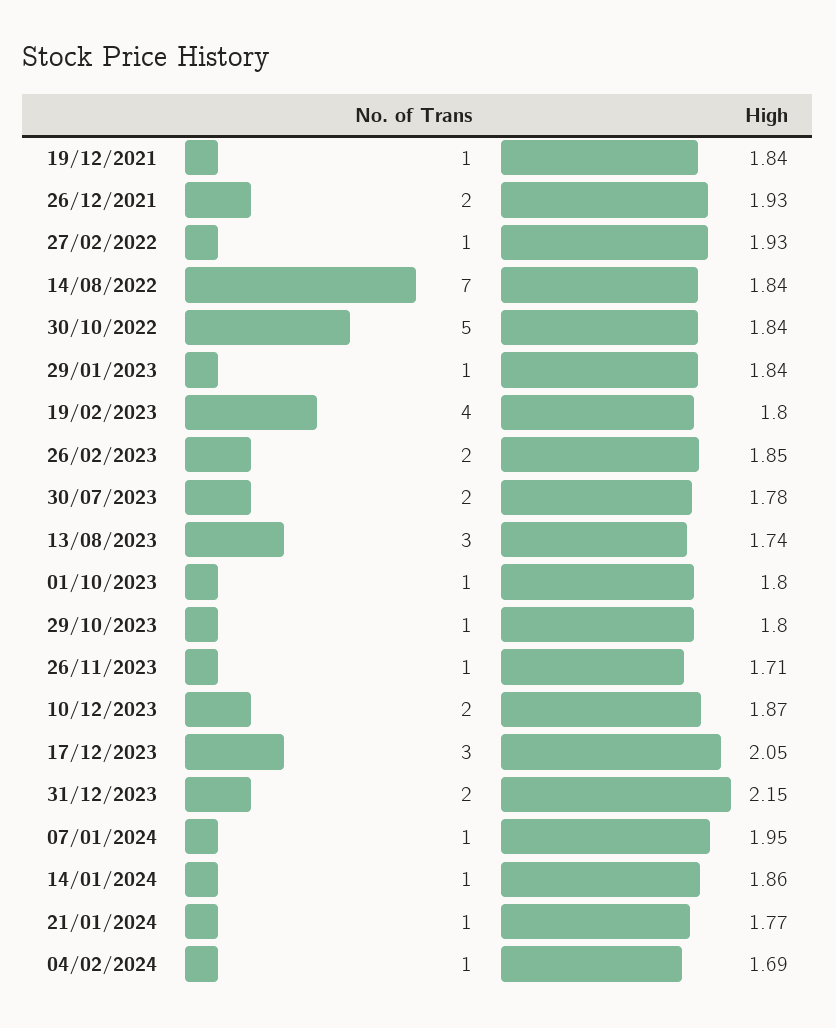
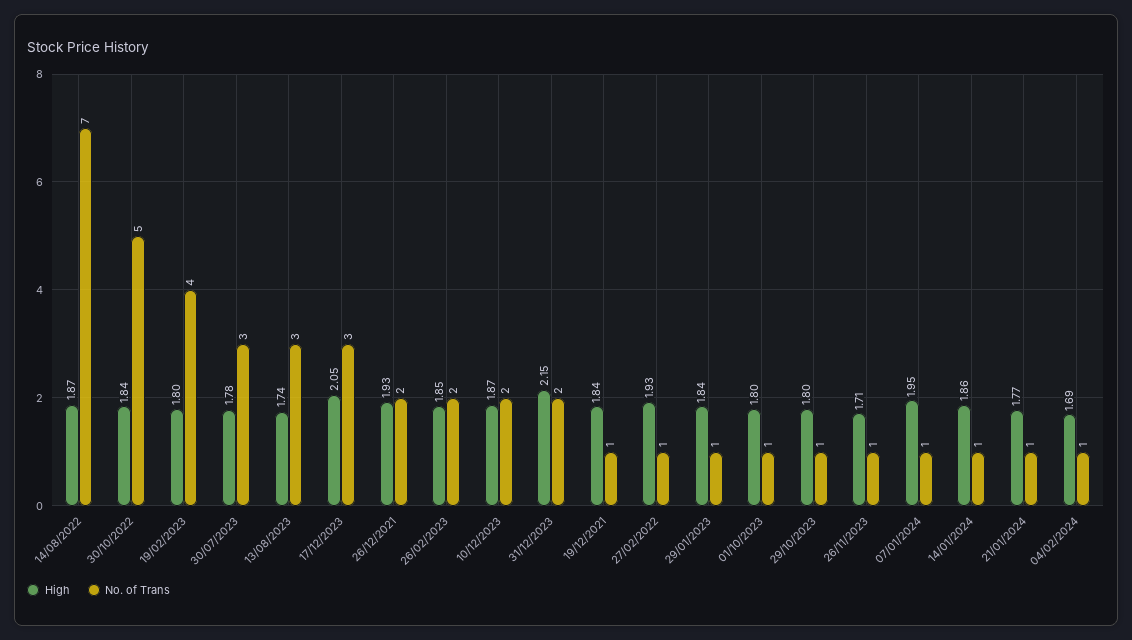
  {
    "No. of Trans": {
      "19/12/2021": 1,
      "26/12/2021": 2,
      "27/02/2022": 1,
      "14/08/2022": 7,
      "30/10/2022": 5,
      "29/01/2023": 1,
      "19/02/2023": 4,
      "26/02/2023": 2,
-     "30/07/2023": 2,
+     "30/07/2023": 3,
      "13/08/2023": 3,
      "01/10/2023": 1,
      "29/10/2023": 1,
      "26/11/2023": 1,
      "10/12/2023": 2,
      "17/12/2023": 3,
      "31/12/2023": 2,
      "07/01/2024": 1,
      "14/01/2024": 1,
      "21/01/2024": 1,
      "04/02/2024": 1
    },
    "High": {
      "19/12/2021": 1.84,
      "26/12/2021": 1.93,
      "27/02/2022": 1.93,
-     "14/08/2022": 1.84,
+     "14/08/2022": 1.87,
      "30/10/2022": 1.84,
      "29/01/2023": 1.84,
      "19/02/2023": 1.8,
      "26/02/2023": 1.85,
      "30/07/2023": 1.78,
      "13/08/2023": 1.74,
      "01/10/2023": 1.8,
      "29/10/2023": 1.8,
      "26/11/2023": 1.71,
      "10/12/2023": 1.87,
      "17/12/2023": 2.05,
      "31/12/2023": 2.15,
      "07/01/2024": 1.95,
      "14/01/2024": 1.86,
      "21/01/2024": 1.77,
      "04/02/2024": 1.69
    }
  }

